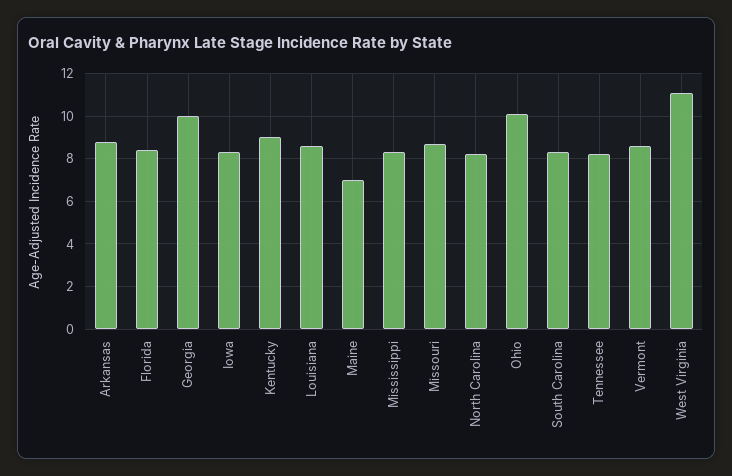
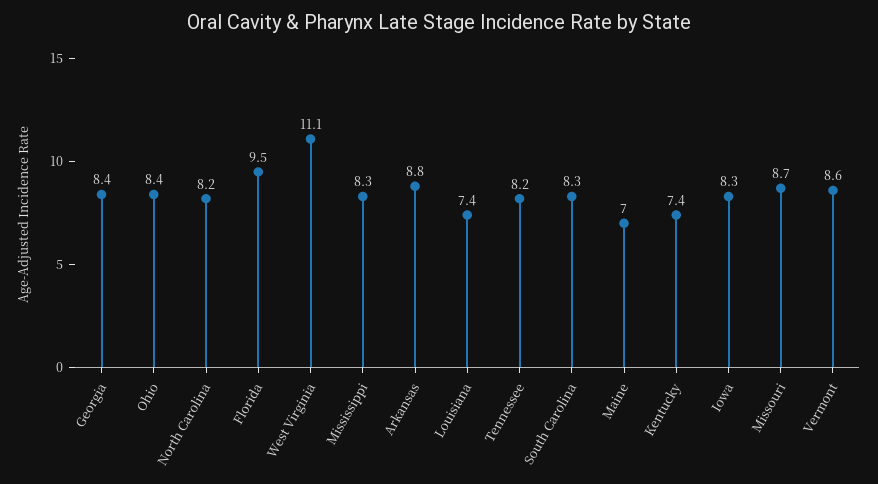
  {
    "Arkansas": 8.8,
-   "Florida": 8.5,
+   "Florida": 9.5,
-   "Georgia": 10,
+   "Georgia": 8.4,
    "Iowa": 8.3,
-   "Kentucky": 9,
+   "Kentucky": 7.4,
-   "Louisiana": 8.5,
+   "Louisiana": 7.4,
    "Maine": 7,
    "Mississippi": 8.3,
    "Missouri": 8.7,
    "North Carolina": 8.2,
-   "Ohio": 10,
+   "Ohio": 8.4,
    "South Carolina": 8.3,
    "Tennessee": 8.2,
    "Vermont": 8.6,
    "West Virginia": 11.1
  }

